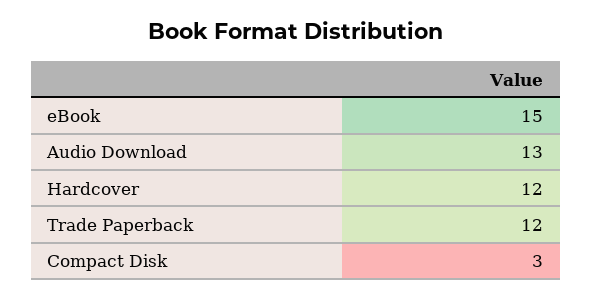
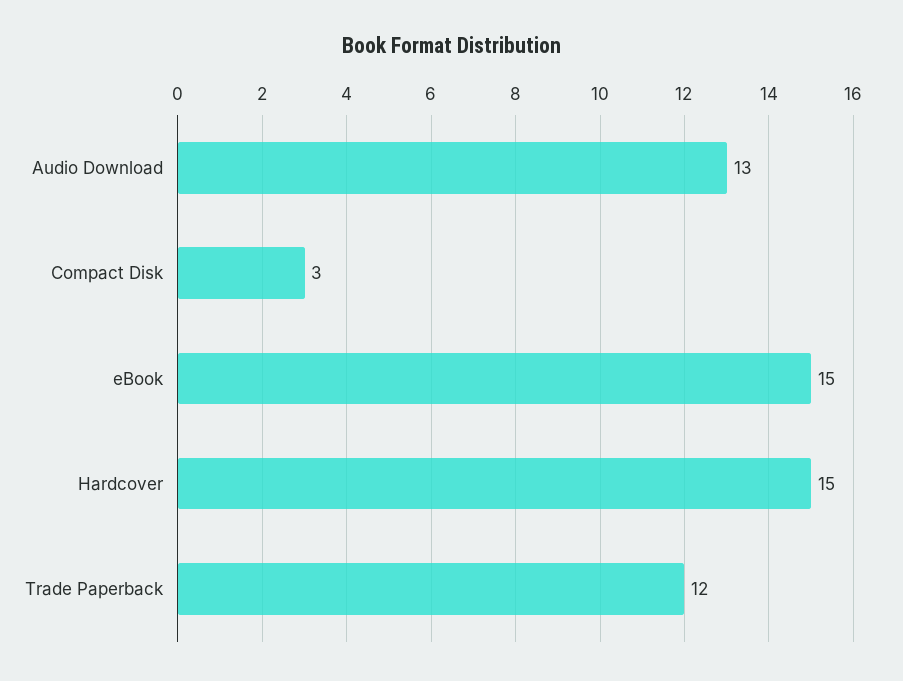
  {
    "eBook": 15,
    "Audio Download": 13,
-   "Hardcover": 12,
+   "Hardcover": 15,
    "Trade Paperback": 12,
    "Compact Disk": 3
  }

